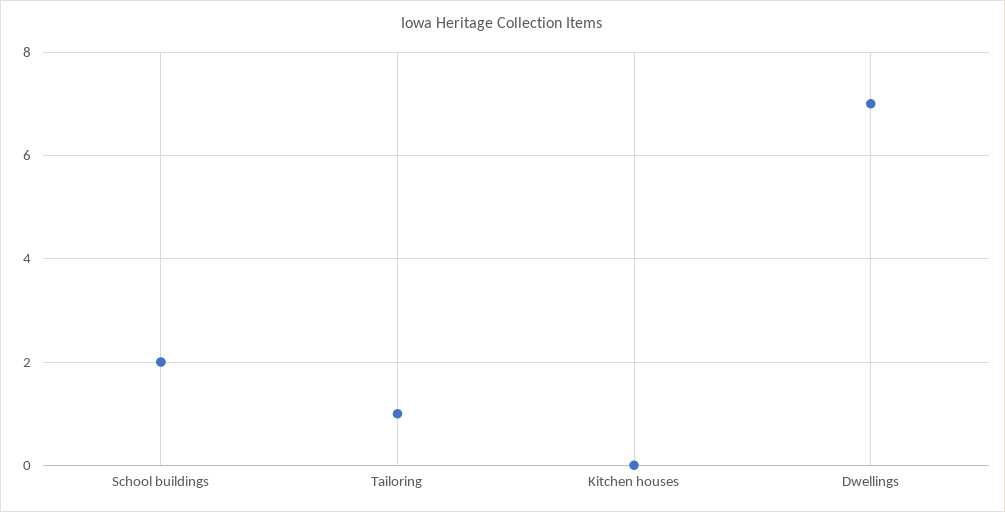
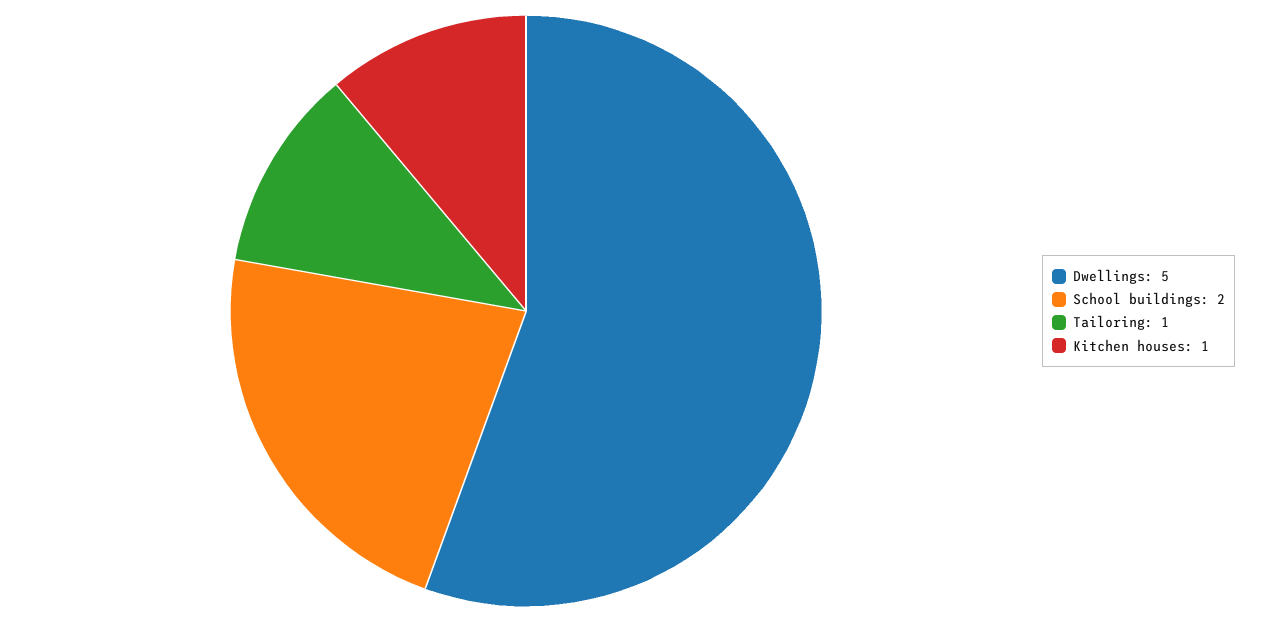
  {
    "School buildings": 2,
    "Tailoring": 1,
-   "Kitchen houses": 0,
+   "Kitchen houses": 1,
-   "Dwellings": 7
+   "Dwellings": 5
  }

